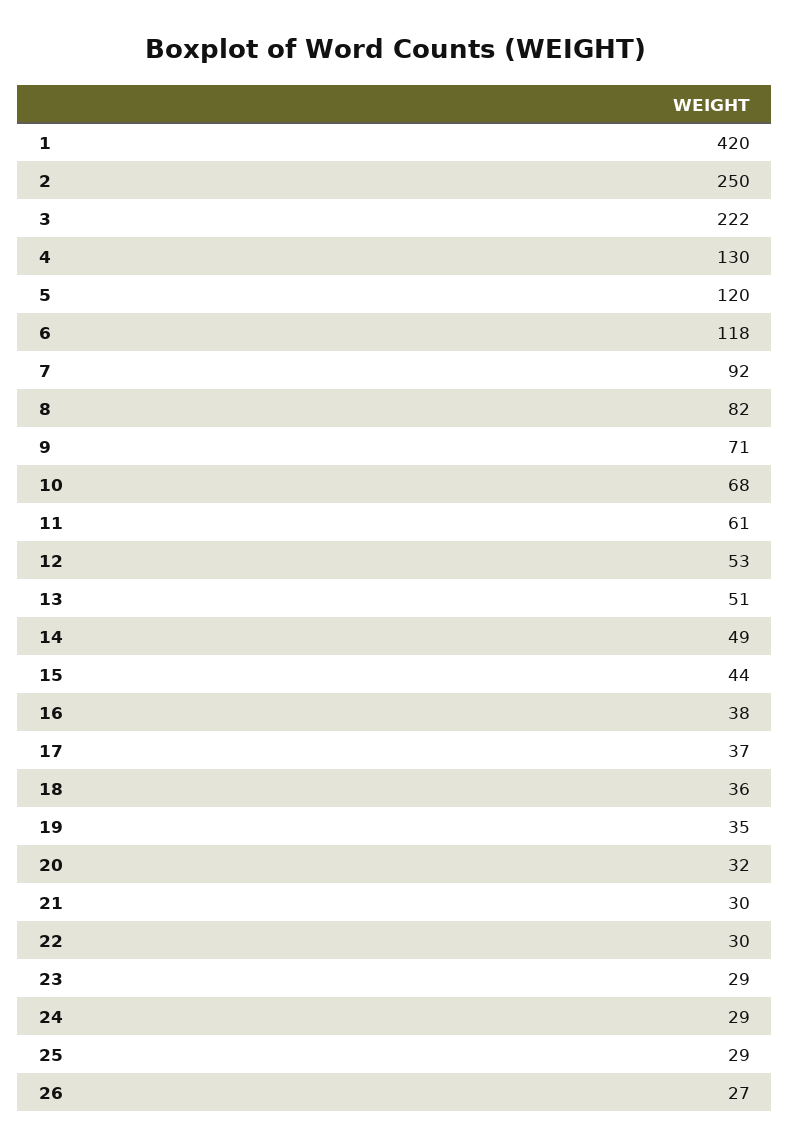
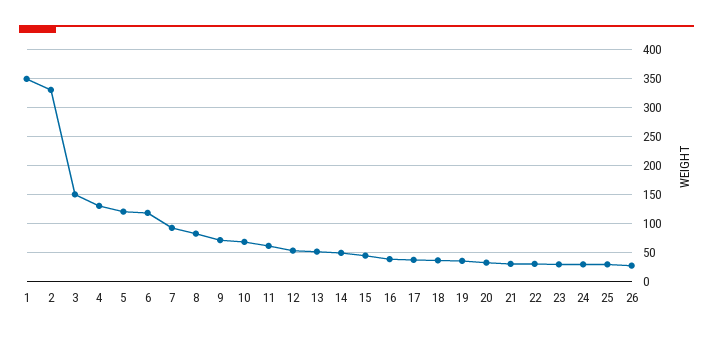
  {
-   "1": 420,
+   "1": 350,
-   "2": 250,
+   "2": 325,
-   "3": 222,
+   "3": 150,
    "4": 130,
    "5": 120,
    "6": 118,
    "7": 92,
    "8": 82,
    "9": 71,
    "10": 68,
    "11": 61,
    "12": 53,
    "13": 51,
    "14": 49,
    "15": 44,
    "16": 38,
    "17": 37,
    "18": 36,
    "19": 35,
    "20": 32,
    "21": 30,
    "22": 30,
    "23": 29,
    "24": 29,
    "25": 29,
    "26": 27
  }

